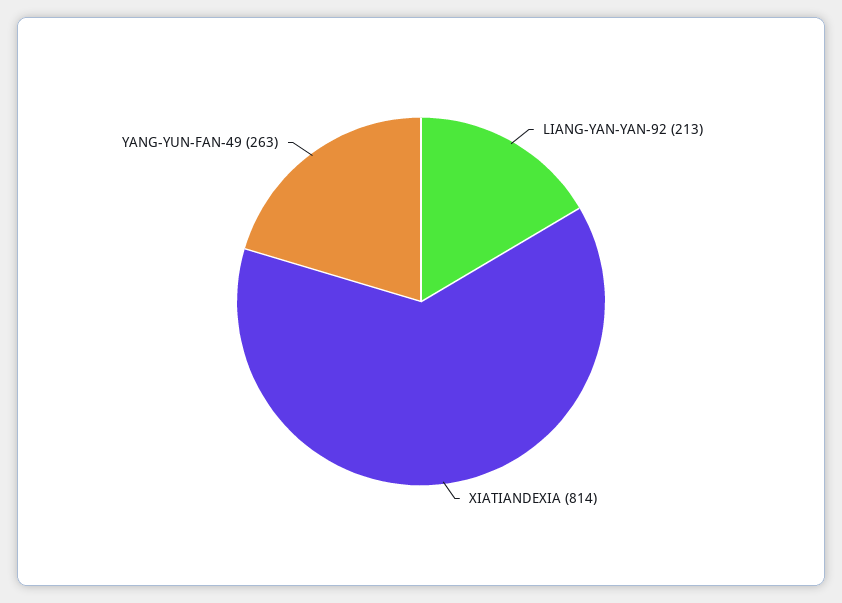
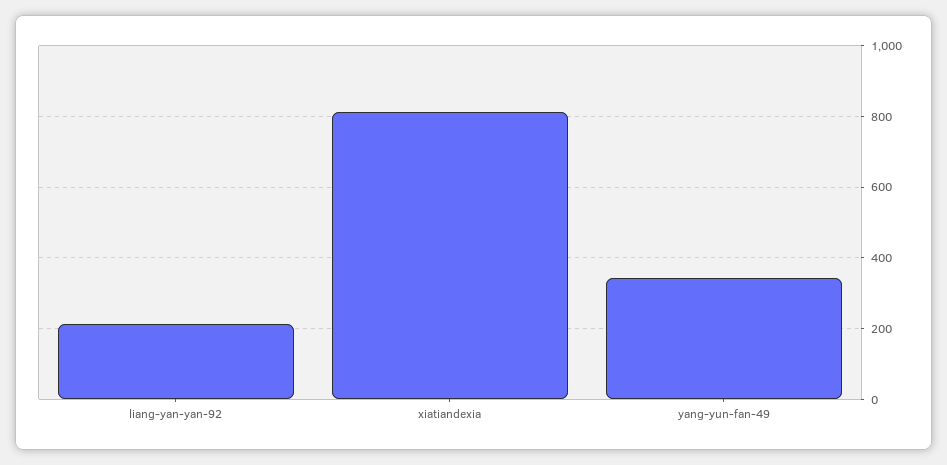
  {
    "LIANG-YAN-YAN-92": 213,
    "XIATIANDEXIA": 814,
-   "YANG-YUN-FAN-49": 263
+   "YANG-YUN-FAN-49": 340
  }

